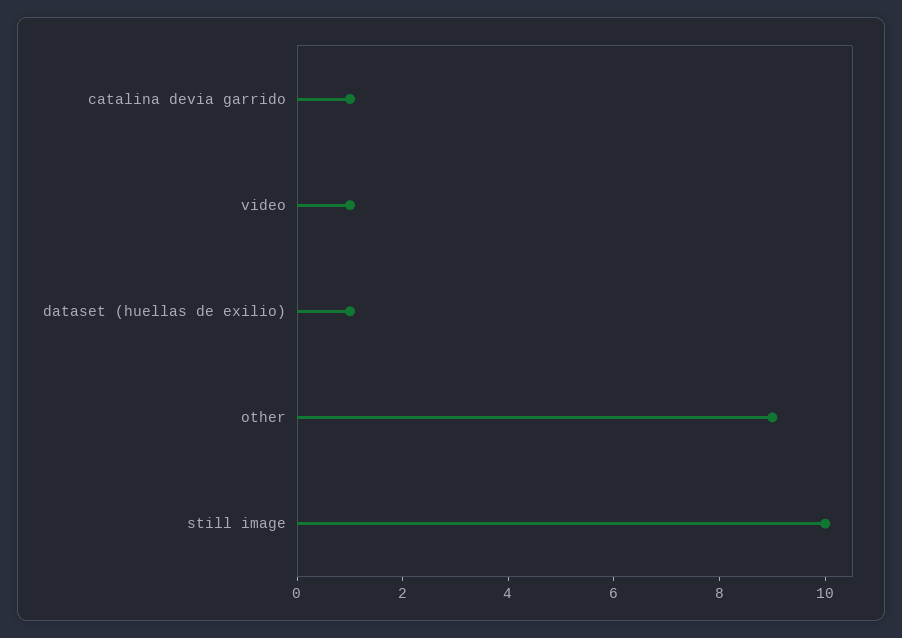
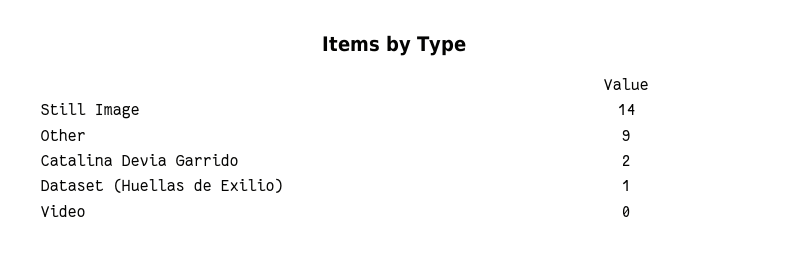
  {
-   "catalina devia garrido": 1,
+   "catalina devia garrido": 2,
-   "video": 1,
+   "video": 0,
    "dataset (huellas de exilio)": 1,
    "other": 9,
-   "still image": 10
+   "still image": 14
  }

